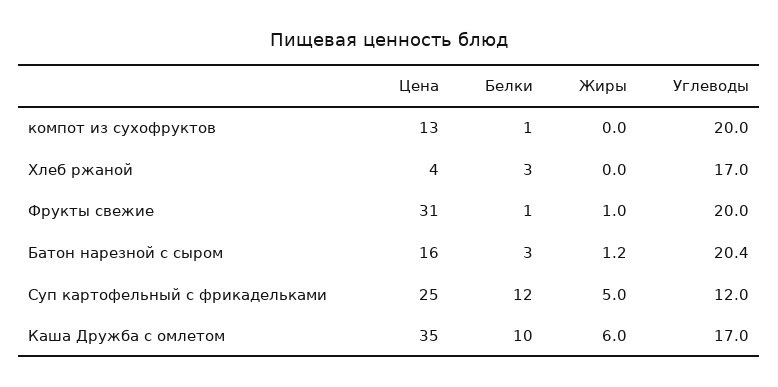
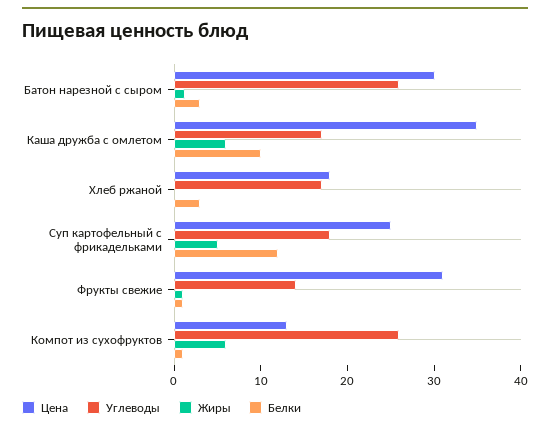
  {
    "Цена": {
      "компот из сухофруктов": 13,
-     "Хлеб ржаной": 4,
+     "Хлеб ржаной": 18,
      "Фрукты свежие": 31,
-     "Батон нарезной с сыром": 16,
+     "Батон нарезной с сыром": 30,
      "Суп картофельный с фрикадельками": 25,
      "Каша Дружба с омлетом": 35
    },
    "Белки": {
      "компот из сухофруктов": 1,
      "Хлеб ржаной": 3,
      "Фрукты свежие": 1,
      "Батон нарезной с сыром": 3,
      "Суп картофельный с фрикадельками": 12,
      "Каша Дружба с омлетом": 10
    },
    "Жиры": {
-     "компот из сухофруктов": 0,
+     "компот из сухофруктов": 6,
      "Хлеб ржаной": 0,
      "Фрукты свежие": 1,
      "Батон нарезной с сыром": 1.2,
      "Суп картофельный с фрикадельками": 5,
      "Каша Дружба с омлетом": 6
    },
    "Углеводы": {
-     "компот из сухофруктов": 20,
+     "компот из сухофруктов": 26,
      "Хлеб ржаной": 17,
-     "Фрукты свежие": 20,
+     "Фрукты свежие": 14,
-     "Батон нарезной с сыром": 20.4,
+     "Батон нарезной с сыром": 26,
-     "Суп картофельный с фрикадельками": 12,
+     "Суп картофельный с фрикадельками": 18,
      "Каша Дружба с омлетом": 17
    }
  }

